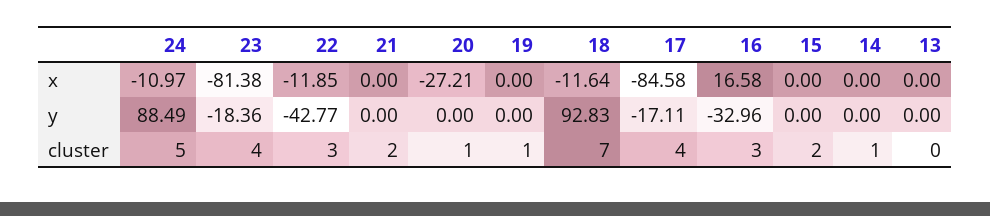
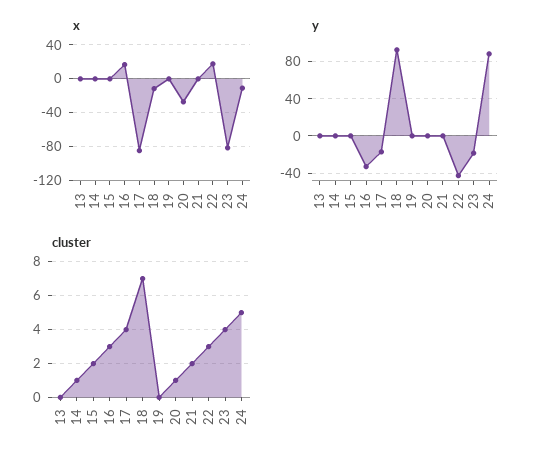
  {
    "x": {
      "24": -10.97,
      "23": -81.38,
-     "22": -11.85,
+     "22": 20,
      "21": 0,
      "20": -27.21,
      "19": 0,
      "18": -11.64,
      "17": -84.58,
      "16": 16.58,
      "15": 0,
      "14": 0,
      "13": 0
    },
    "y": {
      "24": 88.49,
      "23": -18.36,
      "22": -42.77,
      "21": 0,
      "20": 0,
      "19": 0,
      "18": 92.83,
      "17": -17.11,
      "16": -32.96,
      "15": 0,
      "14": 0,
      "13": 0
    },
    "cluster": {
      "24": 5,
      "23": 4,
      "22": 3,
      "21": 2,
      "20": 1,
-     "19": 1,
+     "19": 0,
      "18": 7,
      "17": 4,
      "16": 3,
      "15": 2,
      "14": 1,
      "13": 0
    }
  }

